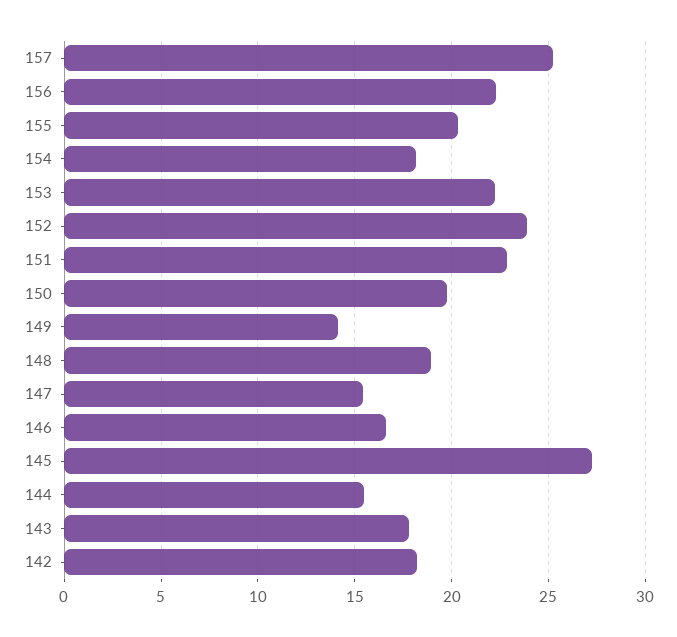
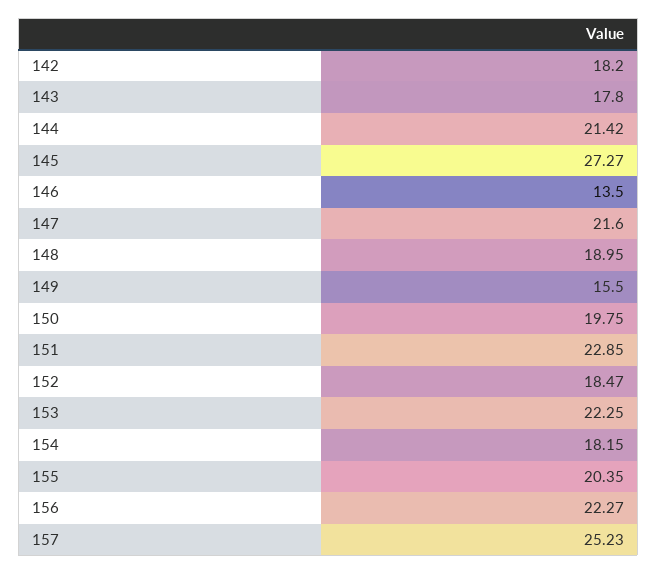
  {
    "157": 25.23,
    "156": 22.27,
    "155": 20.35,
    "154": 18.15,
    "153": 22.25,
-   "152": 24,
+   "152": 18.47,
    "151": 22.85,
    "150": 19.75,
-   "149": 14,
+   "149": 15.5,
    "148": 18.95,
-   "147": 15.5,
+   "147": 21.6,
-   "146": 16.5,
+   "146": 13.5,
    "145": 27.27,
-   "144": 15.5,
+   "144": 21.42,
    "143": 17.8,
    "142": 18.2
  }

